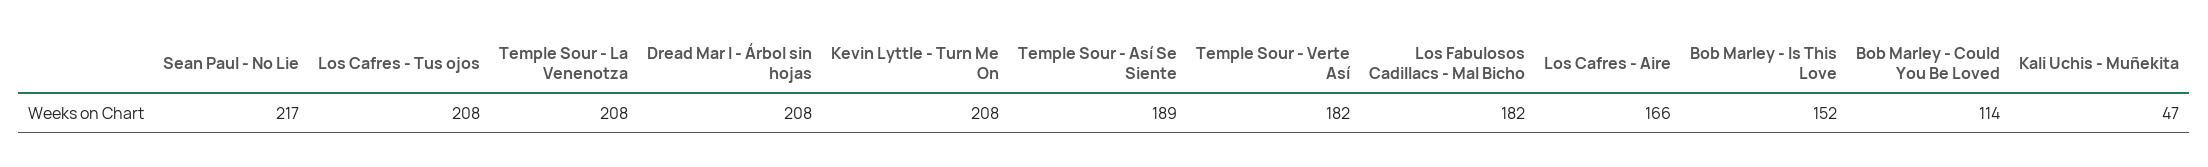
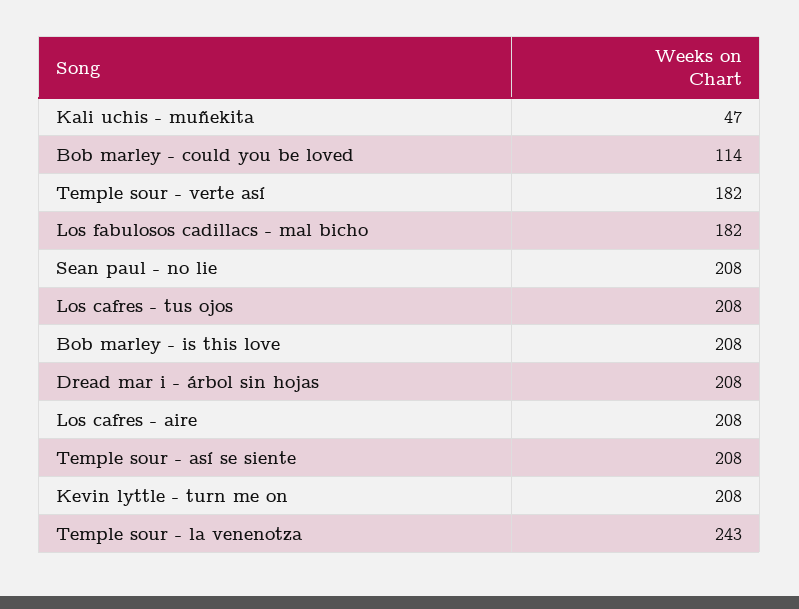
  {
-   "Sean Paul - No Lie": 217,
+   "Sean Paul - No Lie": 208,
    "Los Cafres - Tus ojos": 208,
-   "Temple Sour - La Venenotza": 208,
+   "Temple Sour - La Venenotza": 243,
    "Dread Mar I - Árbol sin hojas": 208,
    "Kevin Lyttle - Turn Me On": 208,
-   "Temple Sour - Así Se Siente": 189,
+   "Temple Sour - Así Se Siente": 208,
    "Temple Sour - Verte Así": 182,
    "Los Fabulosos Cadillacs - Mal Bicho": 182,
-   "Los Cafres - Aire": 166,
+   "Los Cafres - Aire": 208,
-   "Bob Marley - Is This Love": 152,
+   "Bob Marley - Is This Love": 208,
    "Bob Marley - Could You Be Loved": 114,
    "Kali Uchis - Muñekita": 47
  }

